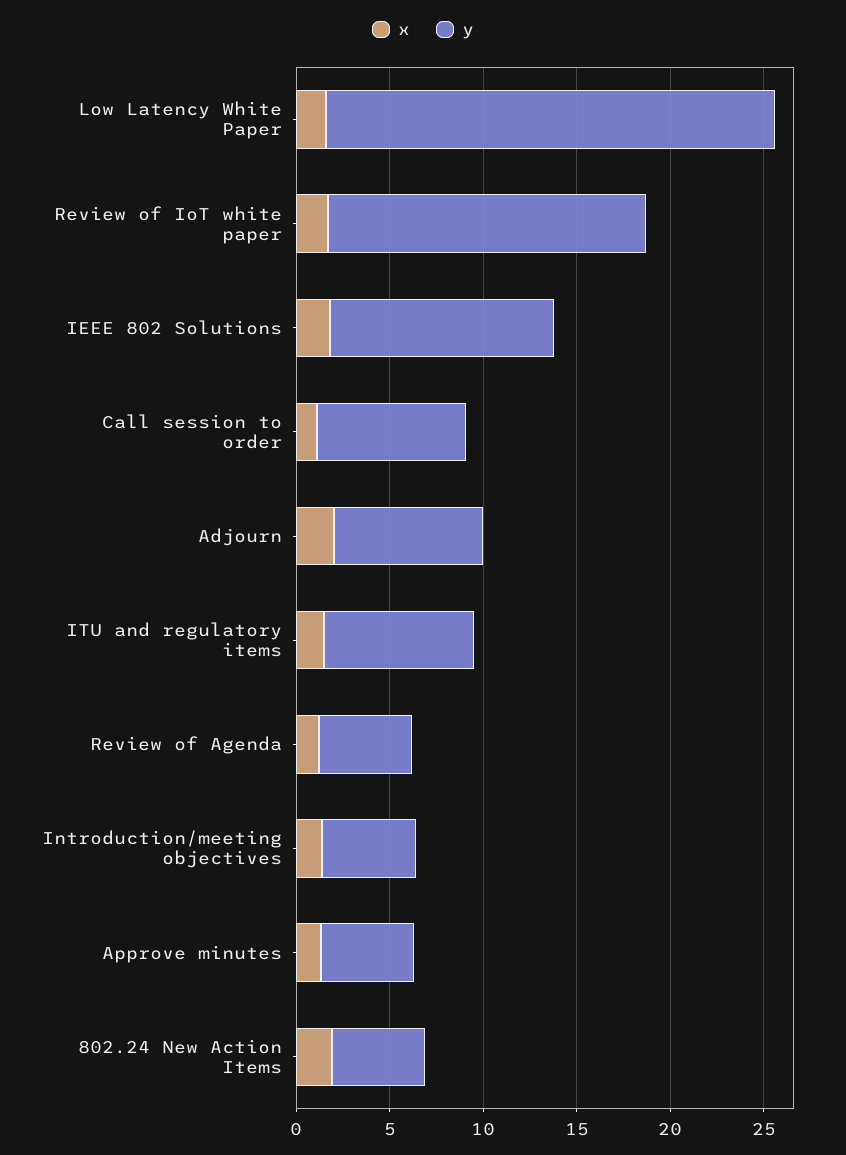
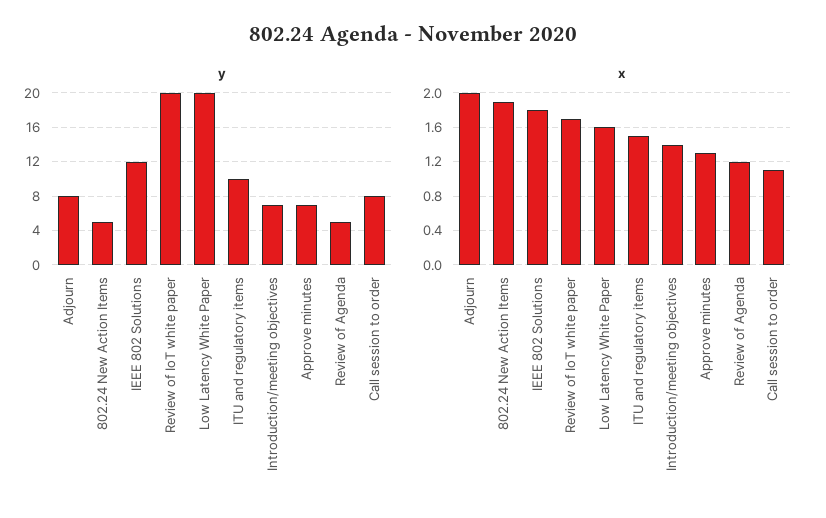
  {
    "x": {
      "Low Latency White Paper": 1.6,
      "Review of IoT white paper": 1.7,
      "IEEE 802 Solutions": 1.8,
      "Call session to order": 1.1,
      "Adjourn": 2,
      "ITU and regulatory items": 1.5,
      "Review of Agenda": 1.2,
      "Introduction/meeting objectives": 1.4,
      "Approve minutes": 1.3,
      "802.24 New Action Items": 1.9
    },
    "y": {
-     "Low Latency White Paper": 24,
+     "Low Latency White Paper": 20,
-     "Review of IoT white paper": 17,
+     "Review of IoT white paper": 20,
      "IEEE 802 Solutions": 12,
      "Call session to order": 8,
      "Adjourn": 8,
-     "ITU and regulatory items": 8,
+     "ITU and regulatory items": 10,
      "Review of Agenda": 5,
-     "Introduction/meeting objectives": 5,
+     "Introduction/meeting objectives": 7,
-     "Approve minutes": 5,
+     "Approve minutes": 7,
      "802.24 New Action Items": 5
    }
  }

